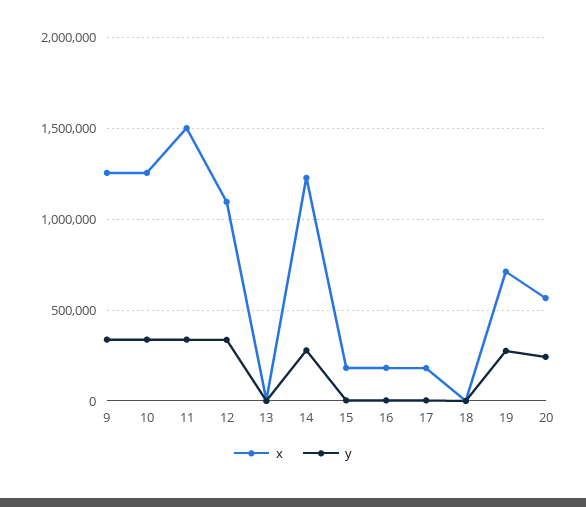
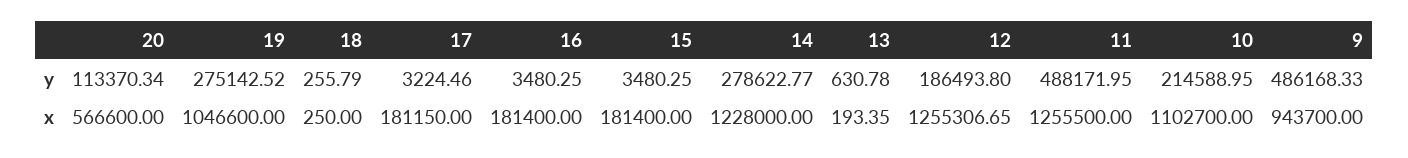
  {
    "x": {
-     "9": 1250000,
+     "9": 943700,
-     "10": 1250000,
+     "10": 1102700,
-     "11": 1500000,
+     "11": 1255500,
-     "12": 1100000,
+     "12": 1255306.65,
      "13": 193.35,
      "14": 1228000,
      "15": 181400,
      "16": 181400,
      "17": 181150,
      "18": 250,
-     "19": 700000,
+     "19": 1046600,
      "20": 566600
    },
    "y": {
-     "9": 350000,
+     "9": 486168.33,
-     "10": 350000,
+     "10": 214588.95,
-     "11": 350000,
+     "11": 488171.95,
-     "12": 350000,
+     "12": 186493.8,
      "13": 630.78,
      "14": 278622.77,
      "15": 3480.25,
      "16": 3480.25,
      "17": 3224.46,
      "18": 255.79,
      "19": 275142.52,
-     "20": 250000
+     "20": 113370.34
    }
  }

